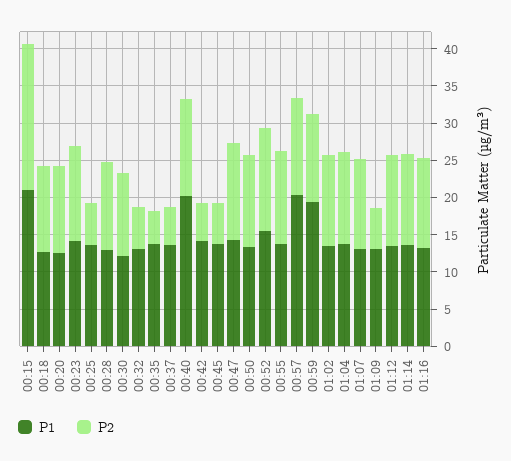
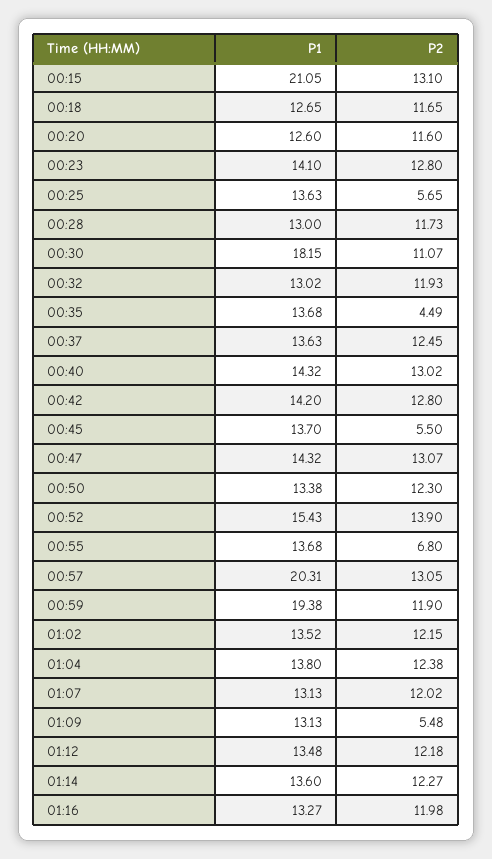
  {
    "P1": {
      "00:15": 21.05,
      "00:18": 12.65,
      "00:20": 12.6,
      "00:23": 14.1,
      "00:25": 13.63,
      "00:28": 13,
-     "00:30": 12.5,
+     "00:30": 18.15,
      "00:32": 13.02,
      "00:35": 13.68,
      "00:37": 13.63,
-     "00:40": 20,
+     "00:40": 14.32,
      "00:42": 14.2,
      "00:45": 13.7,
      "00:47": 14.32,
      "00:50": 13.38,
      "00:52": 15.43,
      "00:55": 13.68,
      "00:57": 20.31,
      "00:59": 19.38,
      "01:02": 13.52,
      "01:04": 13.8,
      "01:07": 13.13,
      "01:09": 13.13,
      "01:12": 13.48,
      "01:14": 13.6,
      "01:16": 13.27
    },
    "P2": {
-     "00:15": 20,
+     "00:15": 13.1,
      "00:18": 11.65,
      "00:20": 11.6,
      "00:23": 12.8,
      "00:25": 5.65,
      "00:28": 11.73,
      "00:30": 11.07,
-     "00:32": 5,
+     "00:32": 11.93,
      "00:35": 4.49,
-     "00:37": 5,
+     "00:37": 12.45,
      "00:40": 13.02,
-     "00:42": 5,
+     "00:42": 12.8,
      "00:45": 5.5,
      "00:47": 13.07,
      "00:50": 12.3,
      "00:52": 13.9,
-     "00:55": 12.5,
+     "00:55": 6.8,
      "00:57": 13.05,
      "00:59": 11.9,
      "01:02": 12.15,
      "01:04": 12.38,
      "01:07": 12.02,
      "01:09": 5.48,
      "01:12": 12.18,
      "01:14": 12.27,
      "01:16": 11.98
    }
  }

